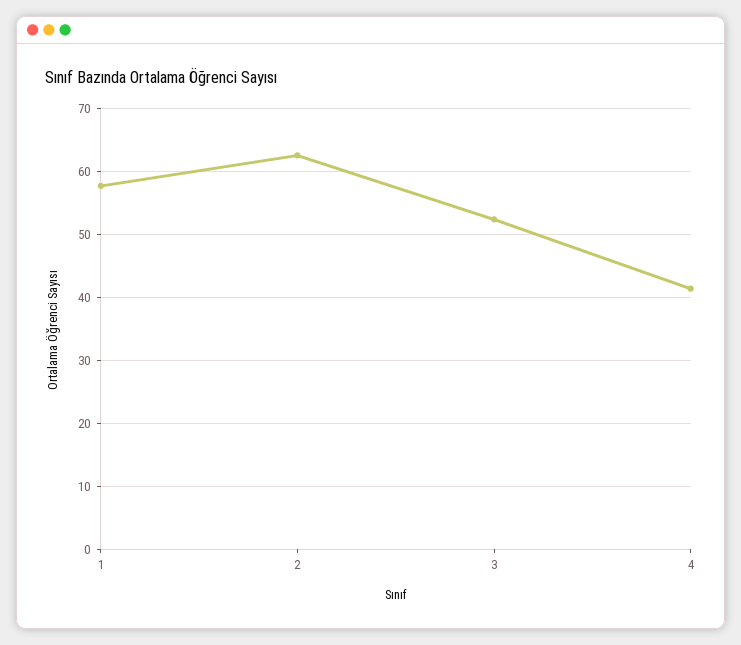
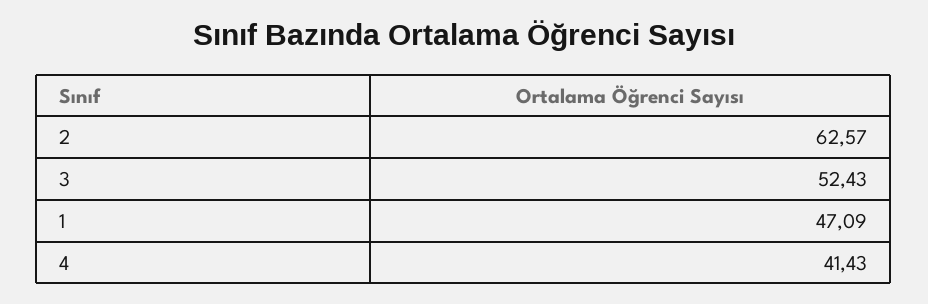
  {
-   "1": 58,
+   "1": 47.09,
    "2": 62.57,
    "3": 52.43,
    "4": 41.43
  }

